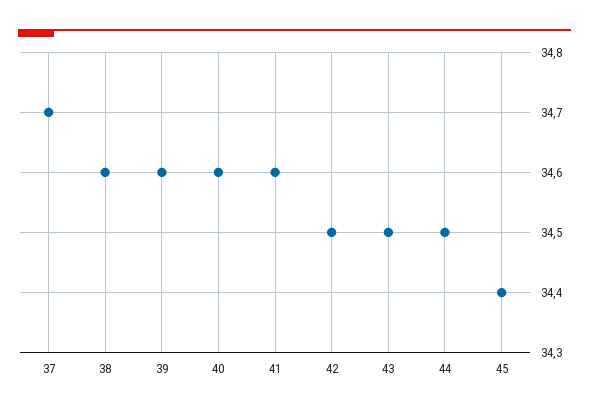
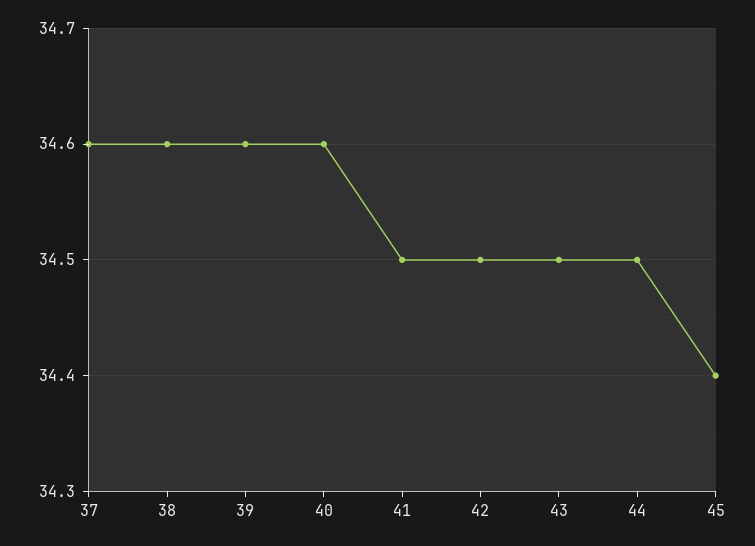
  {
-   "37": 34.7,
+   "37": 34.6,
    "38": 34.6,
    "39": 34.6,
    "40": 34.6,
-   "41": 34.6,
+   "41": 34.5,
    "42": 34.5,
    "43": 34.5,
    "44": 34.5,
    "45": 34.4
  }

